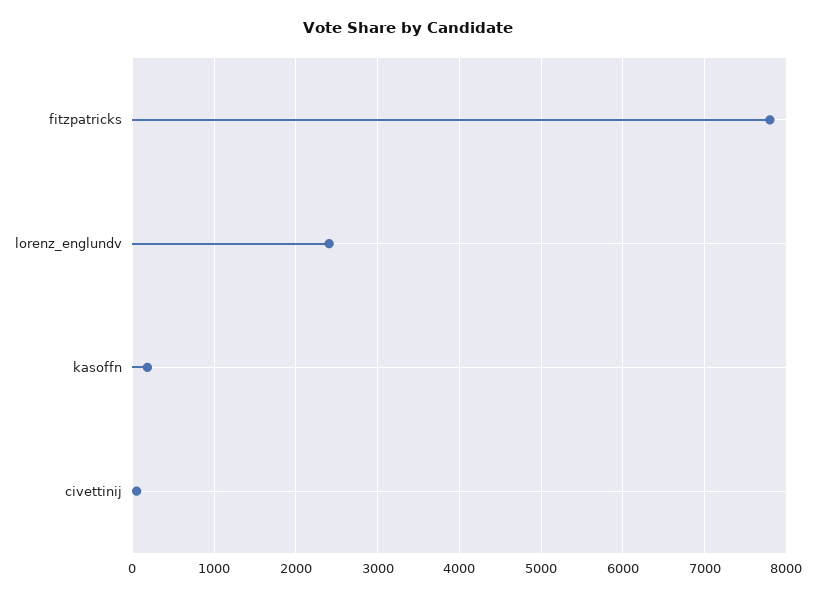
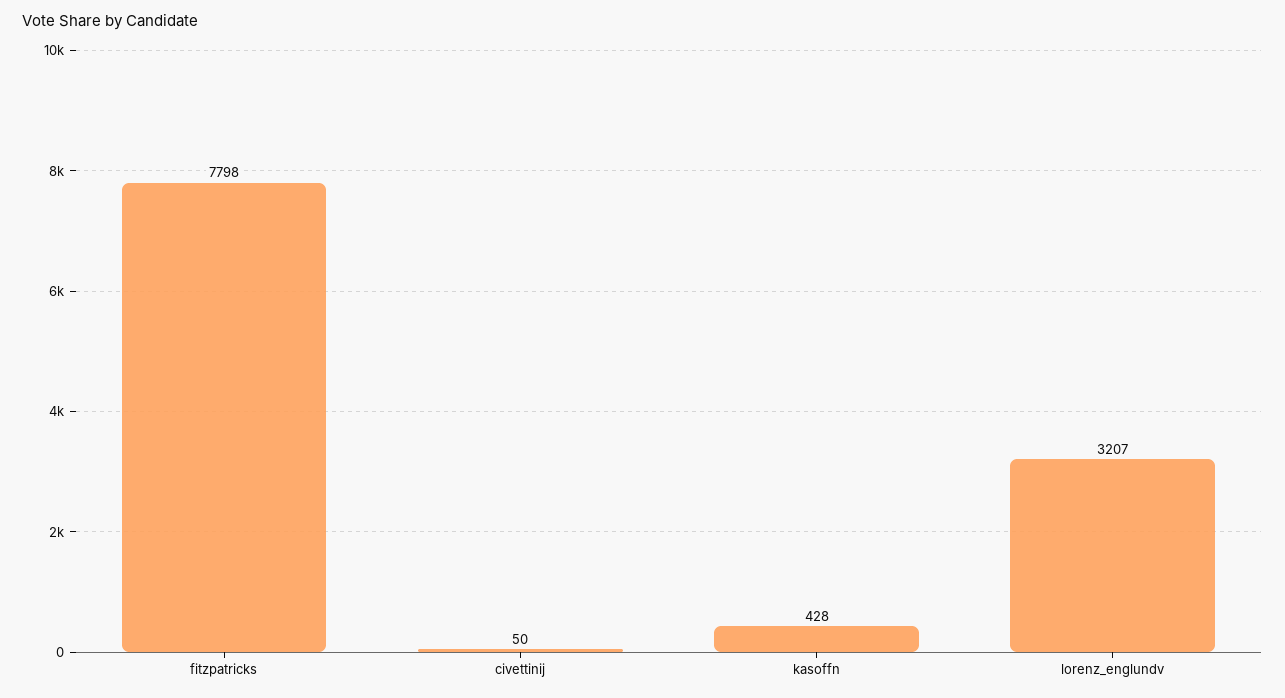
  {
    "fitzpatricks": 7798,
-   "lorenz_englundv": 2400,
+   "lorenz_englundv": 3207,
-   "kasoffn": 200,
+   "kasoffn": 428,
    "civettinij": 50
  }

